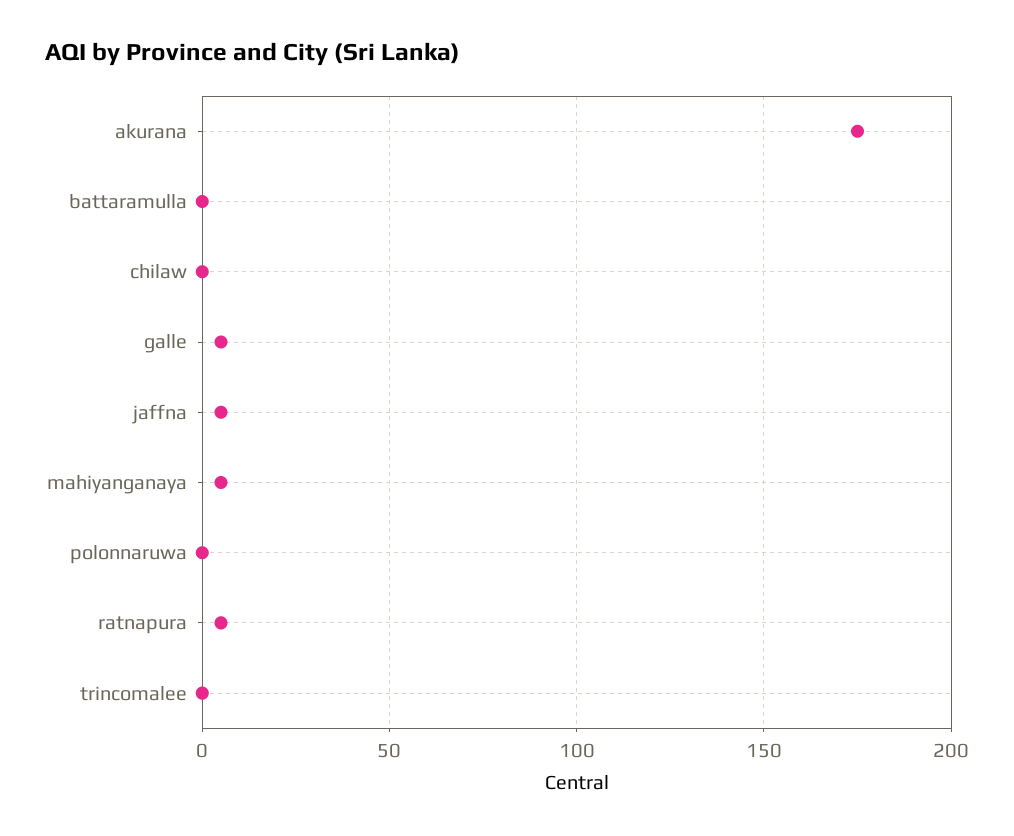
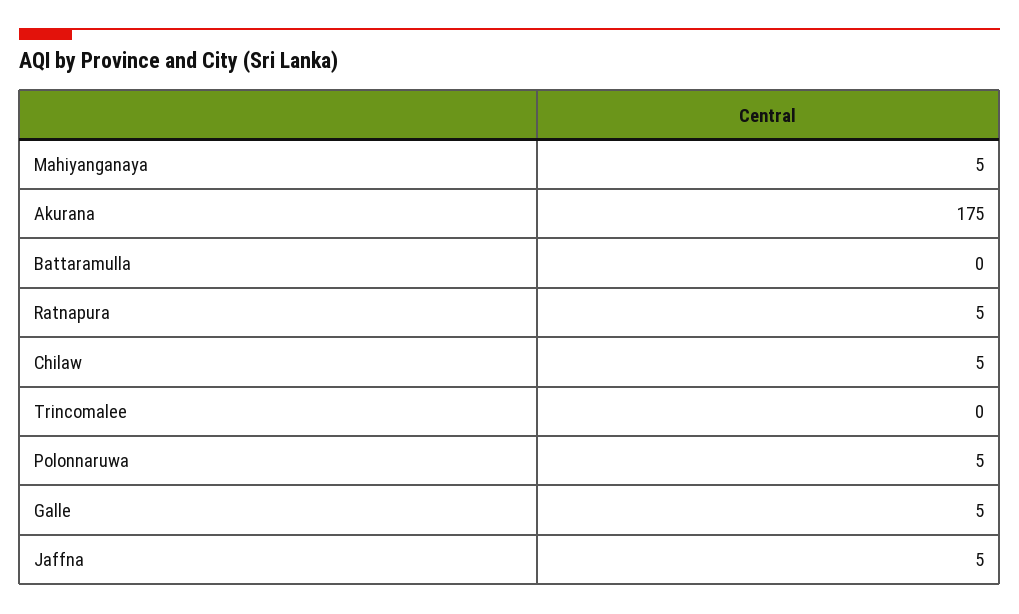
  {
    "akurana": 175,
    "battaramulla": 0,
-   "chilaw": 0,
+   "chilaw": 5,
    "galle": 5,
    "jaffna": 5,
    "mahiyanganaya": 5,
-   "polonnaruwa": 0,
+   "polonnaruwa": 5,
    "ratnapura": 5,
    "trincomalee": 0
  }

